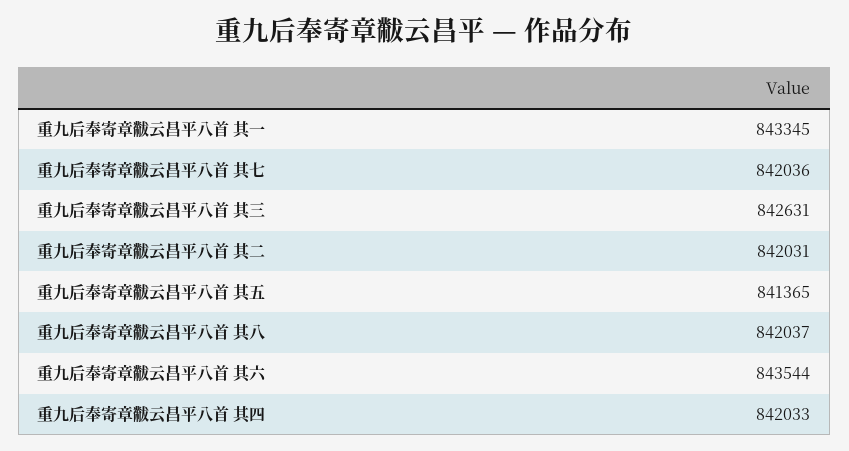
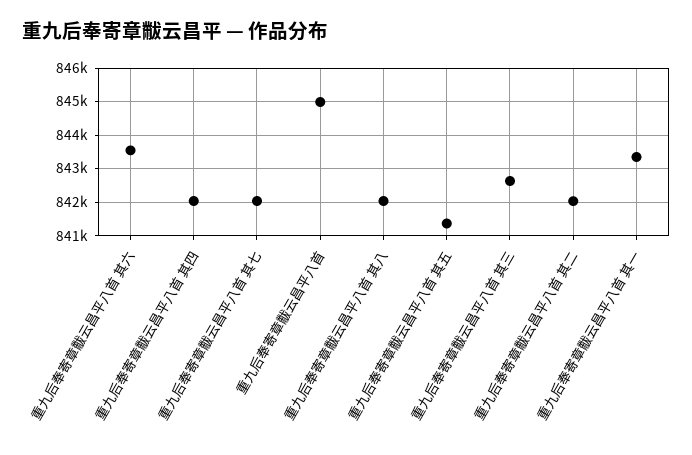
  {
    "重九后奉寄章黻云昌平八首 其一": 843345,
    "重九后奉寄章黻云昌平八首 其七": 842036,
    "重九后奉寄章黻云昌平八首 其三": 842631,
    "重九后奉寄章黻云昌平八首 其二": 842031,
    "重九后奉寄章黻云昌平八首 其五": 841365,
    "重九后奉寄章黻云昌平八首 其八": 842037,
    "重九后奉寄章黻云昌平八首 其六": 843544,
-   "重九后奉寄章黻云昌平八首 其四": 842033
+   "重九后奉寄章黻云昌平八首 其四": 842033,
+   "重九后奉寄章黻云昌平八首": 845000
  }

